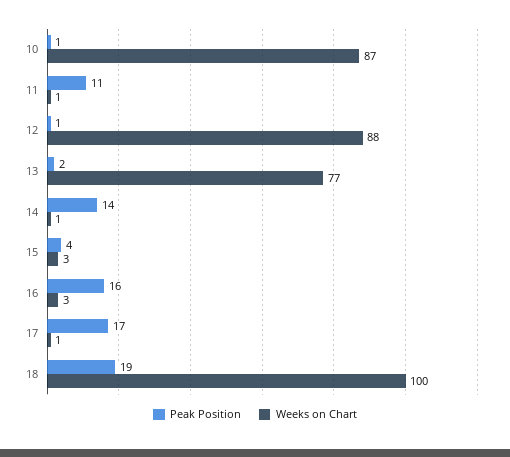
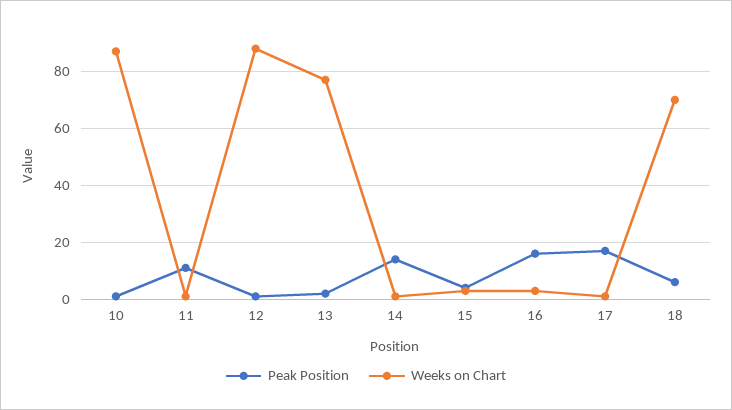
  {
    "Peak Position": {
      "10": 1,
      "11": 11,
      "12": 1,
      "13": 2,
      "14": 14,
      "15": 4,
      "16": 16,
      "17": 17,
-     "18": 19
+     "18": 5
    },
    "Weeks on Chart": {
      "10": 87,
      "11": 1,
      "12": 88,
      "13": 77,
      "14": 1,
      "15": 3,
      "16": 3,
      "17": 1,
-     "18": 100
+     "18": 70
    }
  }

